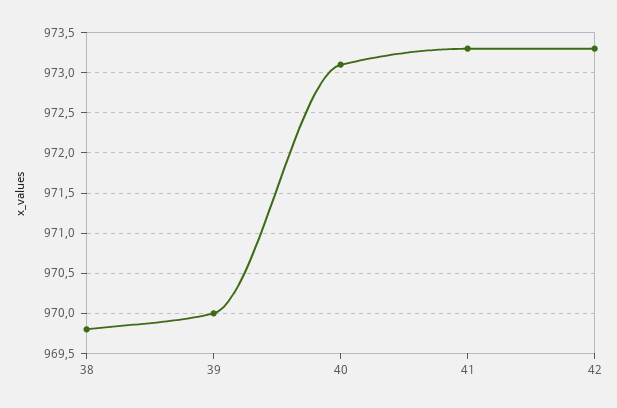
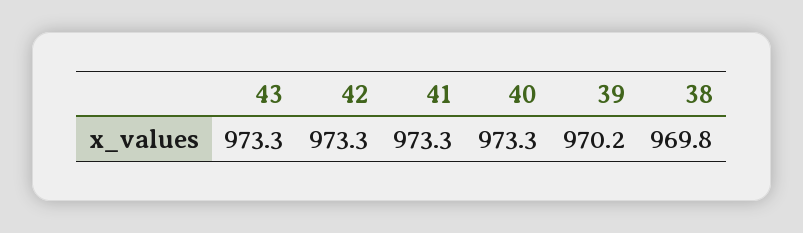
  {
    "38": 969.8,
-   "39": 970,
+   "39": 970.2,
-   "40": 973.1,
+   "40": 973.3,
    "41": 973.3,
-   "42": 973.3
+   "42": 973.3,
+   "43": 973.3
  }

